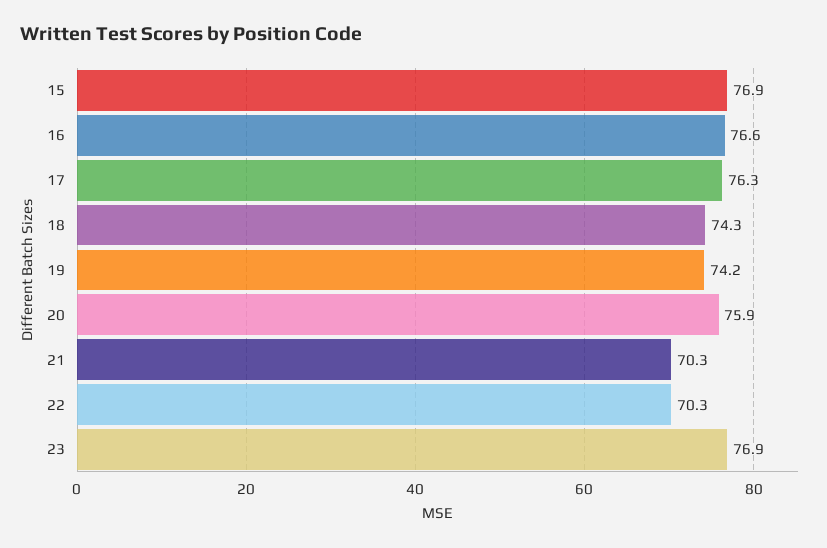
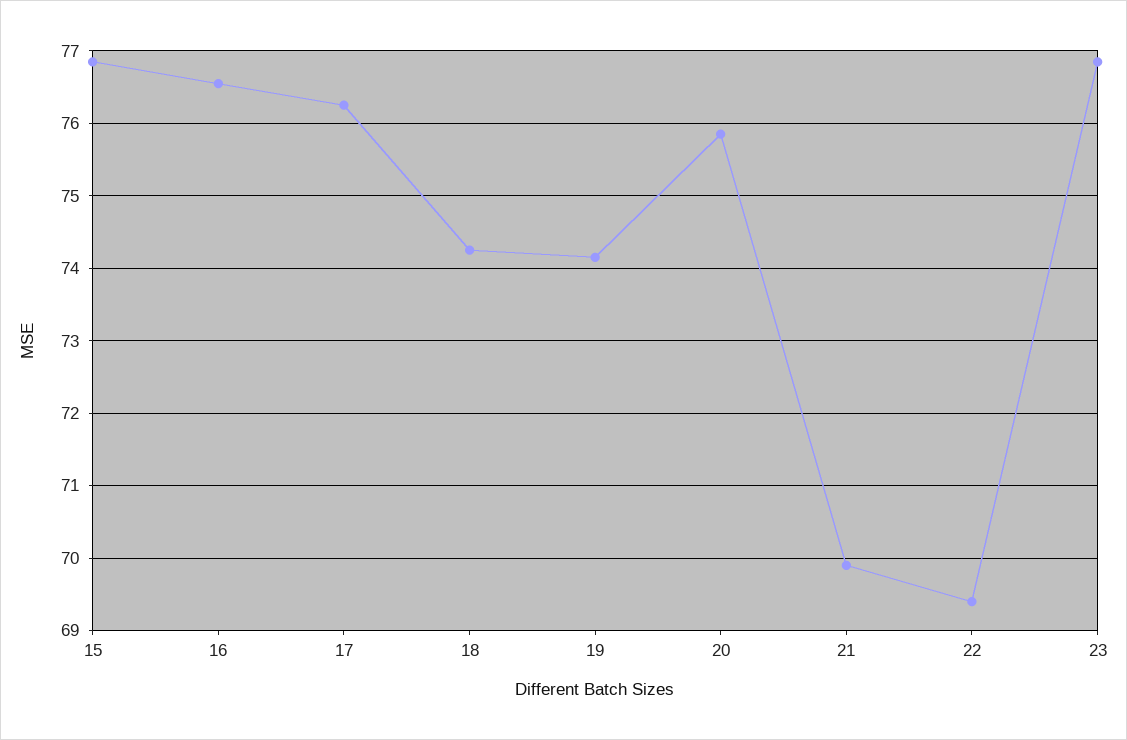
  {
    "15": 76.9,
    "16": 76.6,
    "17": 76.3,
    "18": 74.3,
    "19": 74.2,
    "20": 75.9,
-   "21": 70.3,
+   "21": 69.9,
-   "22": 70.3,
+   "22": 69.4,
    "23": 76.9
  }

